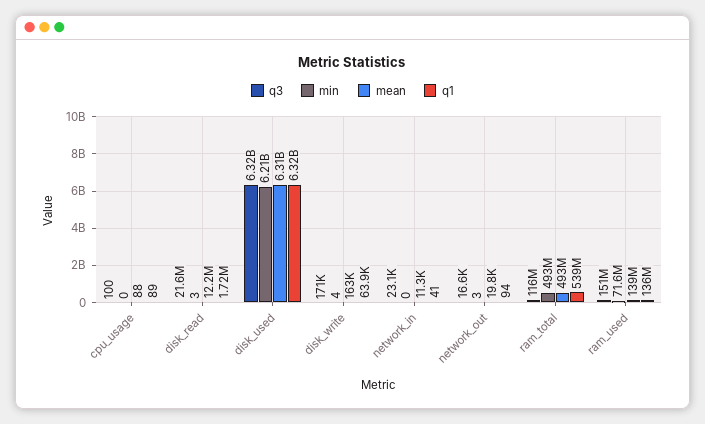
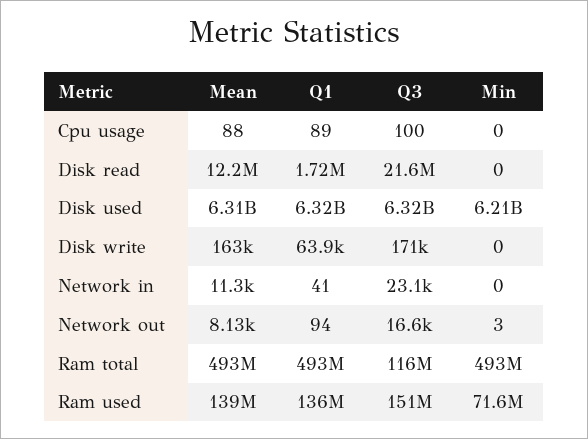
  {
    "q3": {
      "cpu_usage": 100,
      "disk_read": 21600000,
      "disk_used": 6320000000,
      "disk_write": 171000,
      "network_in": 23100,
      "network_out": 16600,
      "ram_total": 116000000,
      "ram_used": 151000000
    },
    "min": {
      "cpu_usage": 0,
-     "disk_read": 3,
+     "disk_read": 0,
      "disk_used": 6210000000,
-     "disk_write": 4,
+     "disk_write": 0,
      "network_in": 0,
      "network_out": 3,
      "ram_total": 493000000,
      "ram_used": 71600000
    },
    "mean": {
      "cpu_usage": 88,
      "disk_read": 12200000,
      "disk_used": 6310000000,
      "disk_write": 163000,
      "network_in": 11300,
-     "network_out": 19800,
+     "network_out": 8130,
      "ram_total": 493000000,
      "ram_used": 139000000
    },
    "q1": {
      "cpu_usage": 89,
      "disk_read": 1720000,
      "disk_used": 6320000000,
      "disk_write": 63900,
      "network_in": 41,
      "network_out": 94,
-     "ram_total": 539000000,
+     "ram_total": 493000000,
      "ram_used": 136000000
    }
  }

